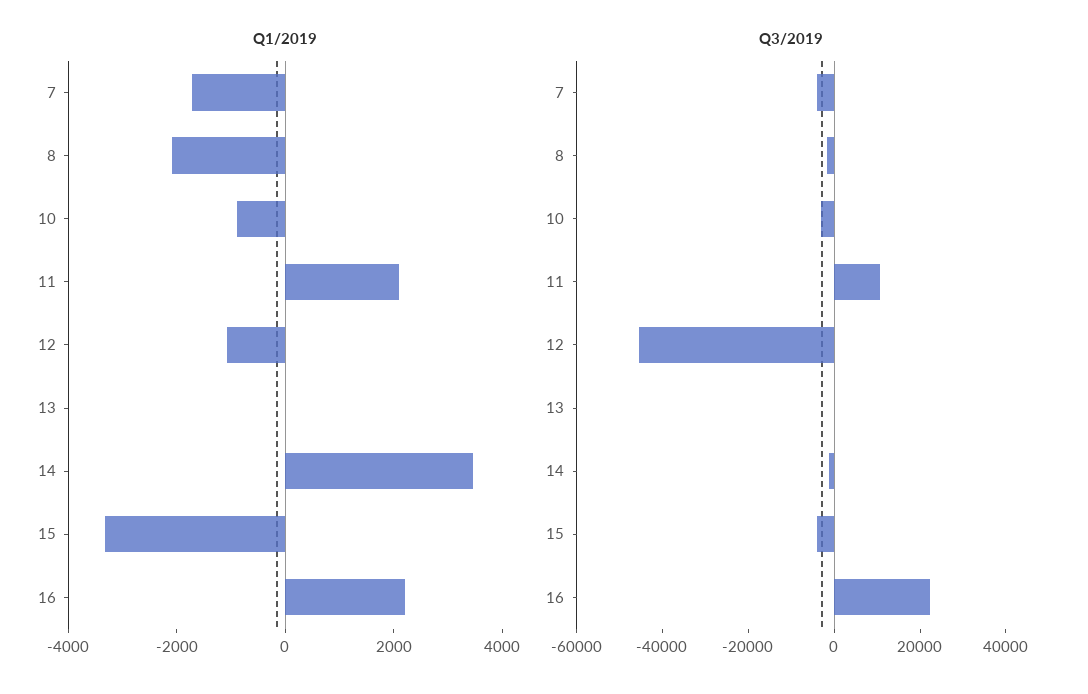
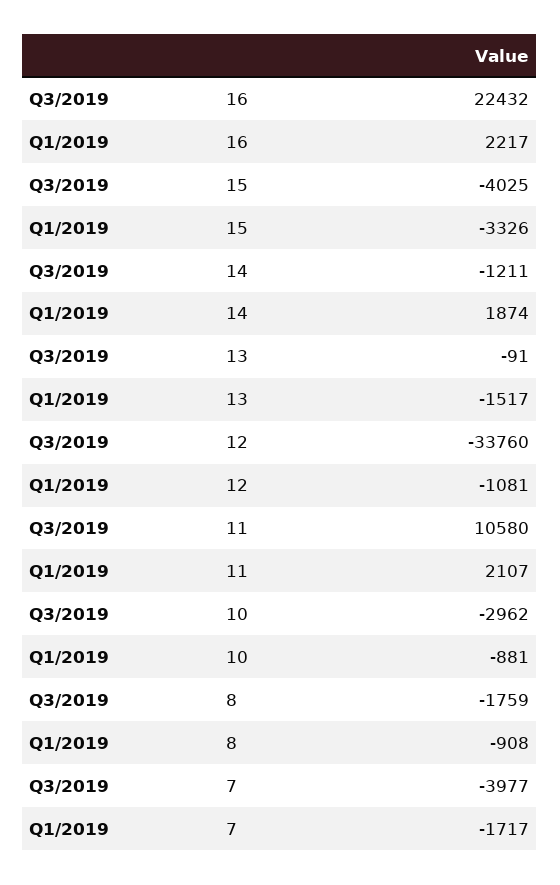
  {
    "Q1/2019": {
      "7": -1717,
-     "8": -2000,
+     "8": -908,
      "10": -881,
      "11": 2107,
      "12": -1081,
-     "13": 0,
+     "13": -1517,
-     "14": 3500,
+     "14": 1874,
      "15": -3326,
      "16": 2217
    },
    "Q3/2019": {
      "7": -3977,
      "8": -1759,
      "10": -2962,
      "11": 10580,
-     "12": -45000,
+     "12": -33760,
      "13": -91,
      "14": -1211,
      "15": -4025,
      "16": 22432
    }
  }

